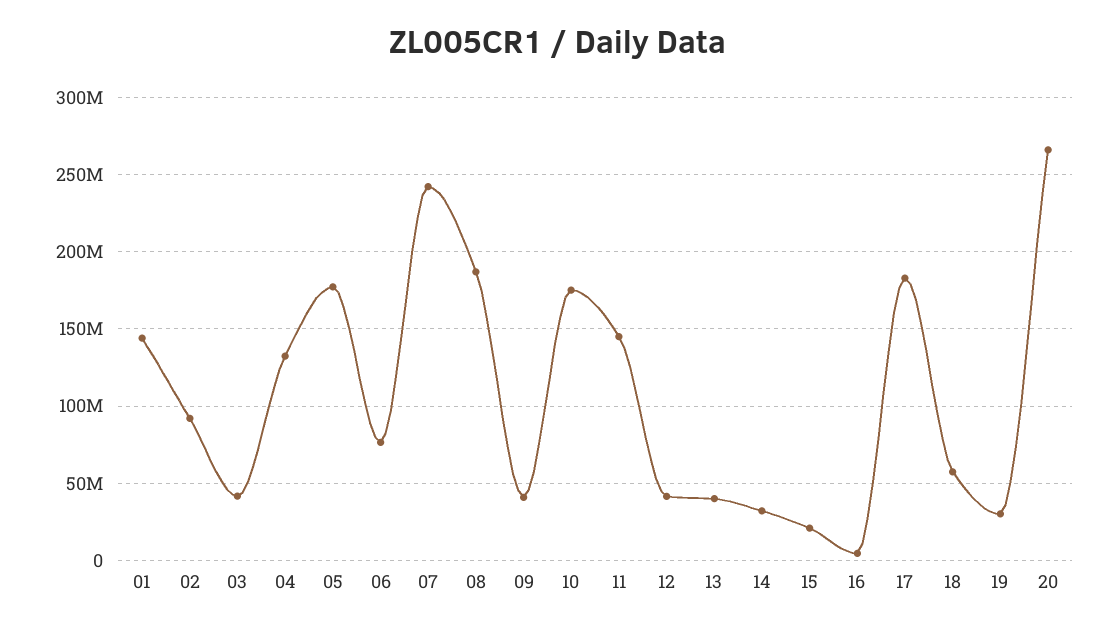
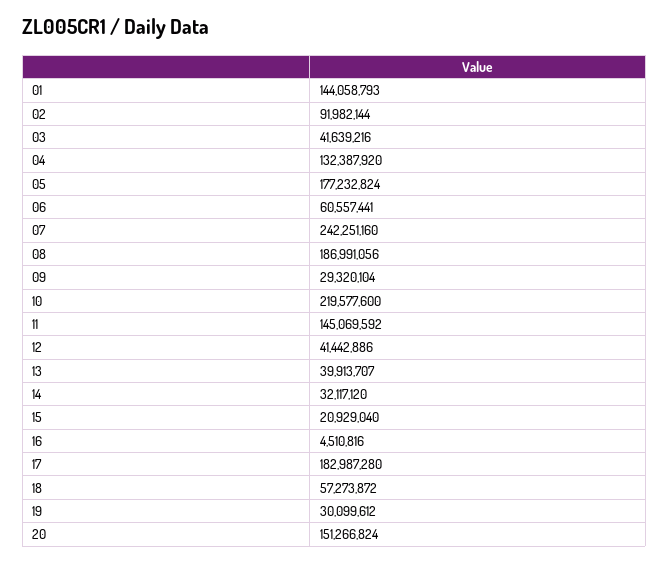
  {
    "01": 144058793,
    "02": 91982144,
    "03": 41639216,
    "04": 132387920,
    "05": 177232824,
-   "06": 75000000,
+   "06": 60557441,
    "07": 242251160,
    "08": 186991056,
-   "09": 40000000,
+   "09": 29320104,
-   "10": 175000000,
+   "10": 219577600,
    "11": 145069592,
    "12": 41442886,
    "13": 39913707,
    "14": 32117120,
    "15": 20929040,
    "16": 4510816,
    "17": 182987280,
    "18": 57273872,
    "19": 30099612,
-   "20": 265000000
+   "20": 151266824
  }

